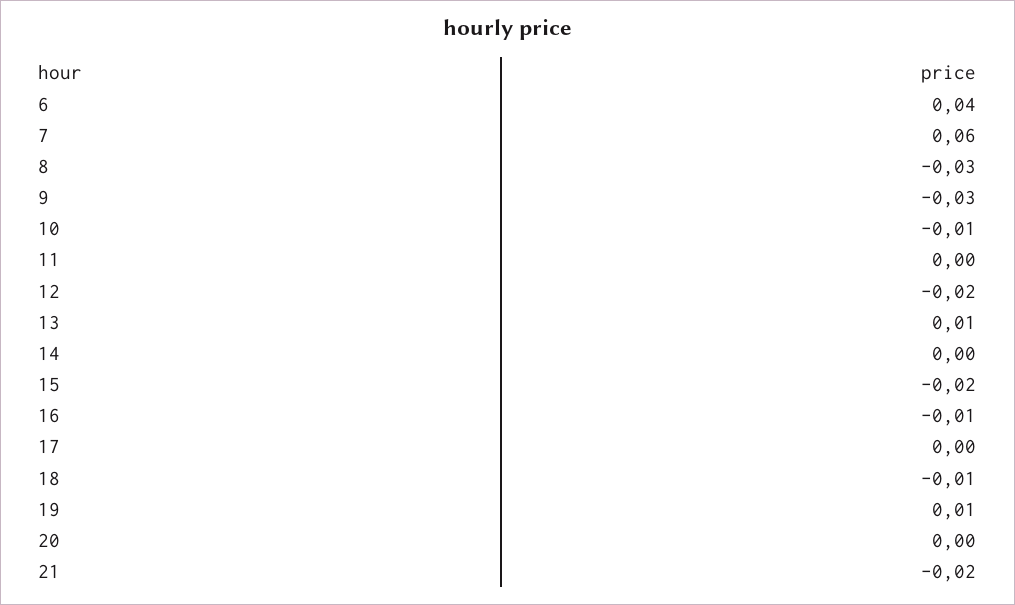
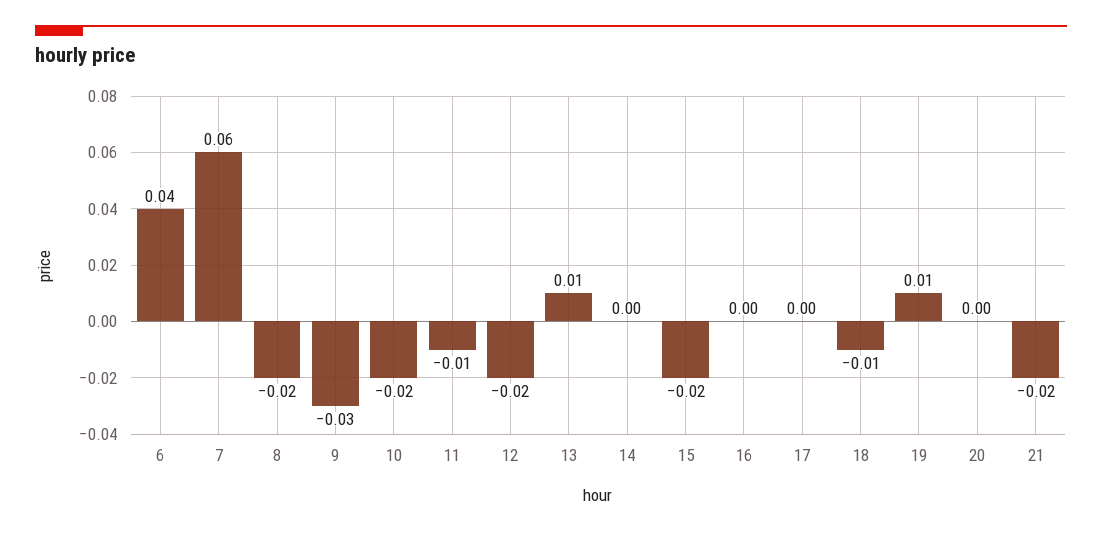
  {
    "6": 0.04,
    "7": 0.06,
-   "8": -0.03,
+   "8": -0.02,
    "9": -0.03,
-   "10": -0.01,
+   "10": -0.02,
-   "11": 0,
+   "11": -0.01,
    "12": -0.02,
    "13": 0.01,
    "14": 0,
    "15": -0.02,
-   "16": -0.01,
+   "16": 0,
    "17": 0,
    "18": -0.01,
    "19": 0.01,
    "20": 0,
    "21": -0.02
  }

